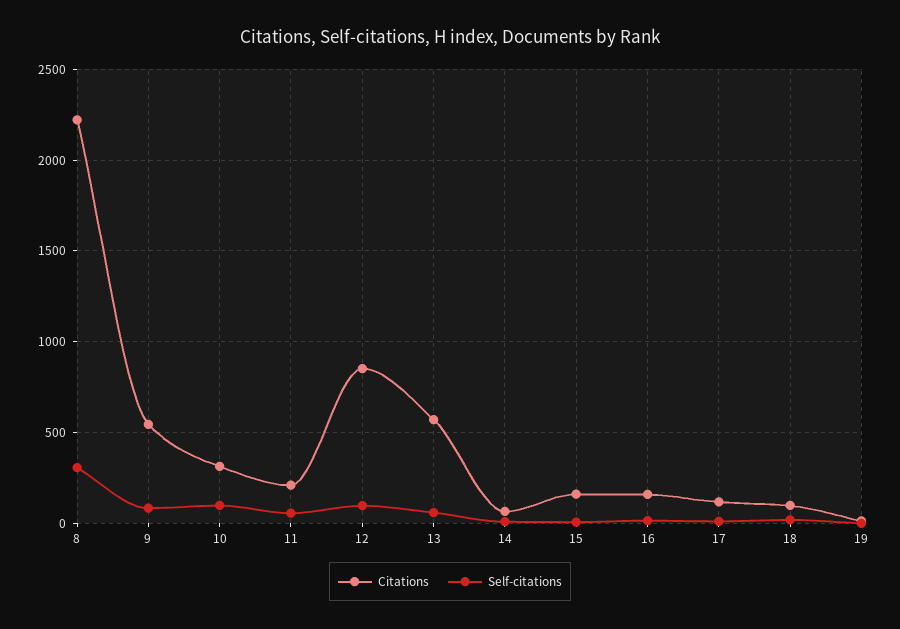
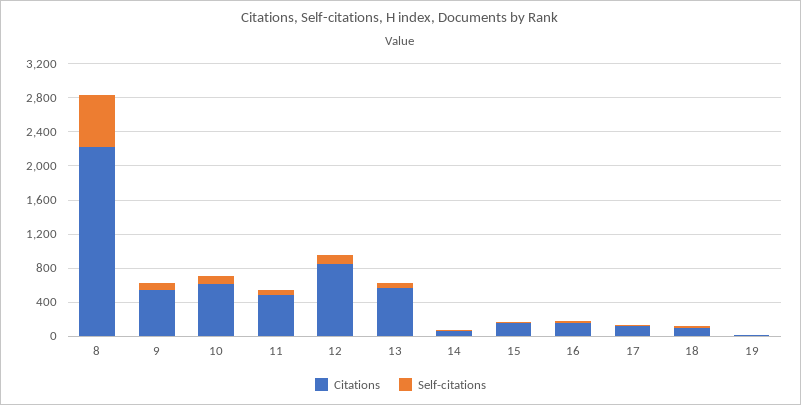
  {
    "Citations": {
      "8": 2200,
      "9": 550,
-     "10": 300,
+     "10": 600,
-     "11": 200,
+     "11": 500,
      "12": 850,
      "13": 550,
      "14": 50,
      "15": 150,
      "16": 150,
      "17": 100,
      "18": 100,
      "19": 0
    },
    "Self-citations": {
-     "8": 300,
+     "8": 600,
      "9": 100,
      "10": 100,
      "11": 50,
      "12": 100,
      "13": 50,
      "14": 0,
      "15": 0,
      "16": 0,
      "17": 0,
      "18": 0,
      "19": 0
    }
  }

